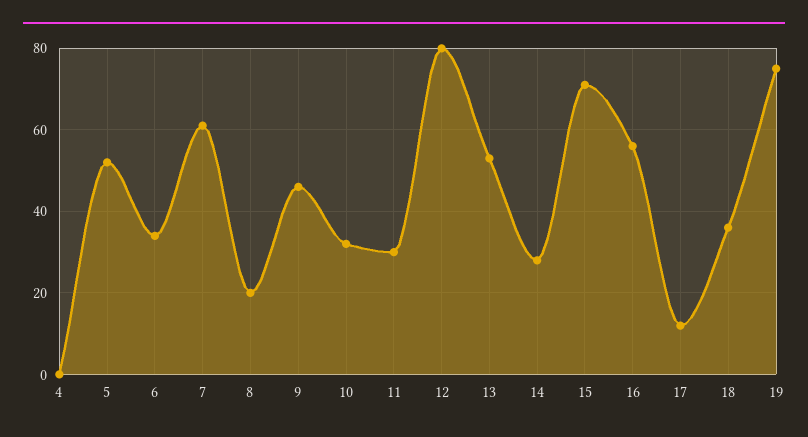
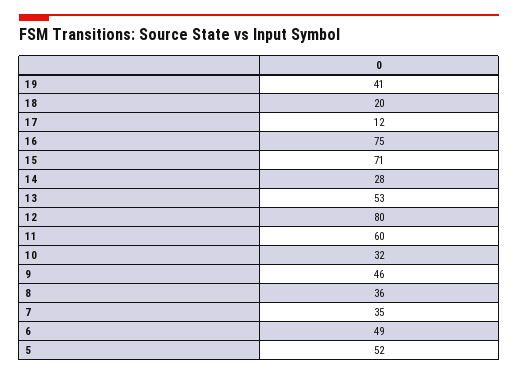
  {
-   "4": 0,
    "5": 52,
-   "6": 35,
+   "6": 49,
-   "7": 60,
+   "7": 35,
-   "8": 20,
+   "8": 36,
    "9": 46,
    "10": 32,
-   "11": 30,
+   "11": 60,
    "12": 80,
    "13": 53,
    "14": 28,
    "15": 71,
-   "16": 55,
+   "16": 75,
    "17": 12,
-   "18": 35,
+   "18": 20,
-   "19": 75
+   "19": 41
  }

